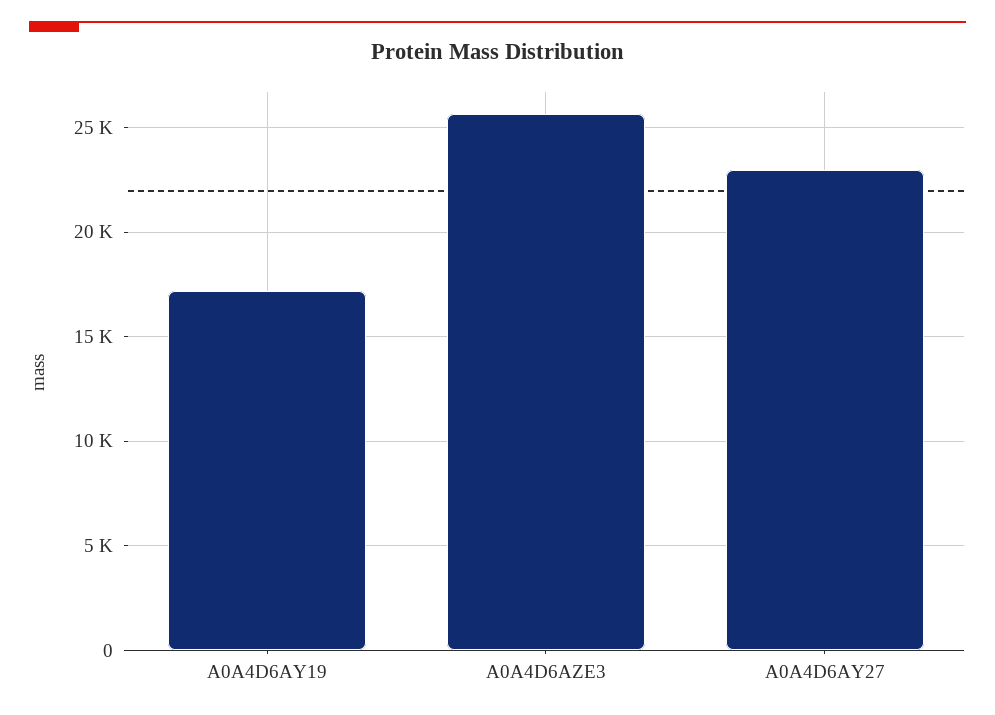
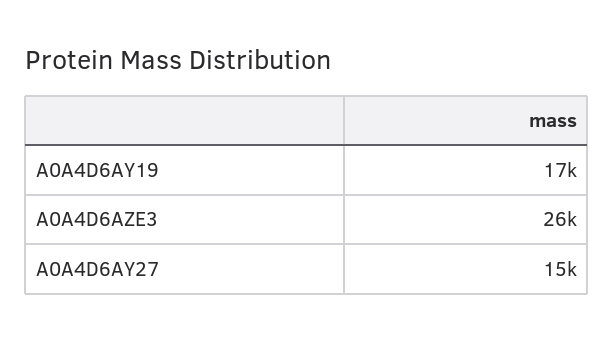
  {
    "A0A4D6AY19": 17000,
    "A0A4D6AZE3": 26000,
-   "A0A4D6AY27": 23000
+   "A0A4D6AY27": 15000
  }

